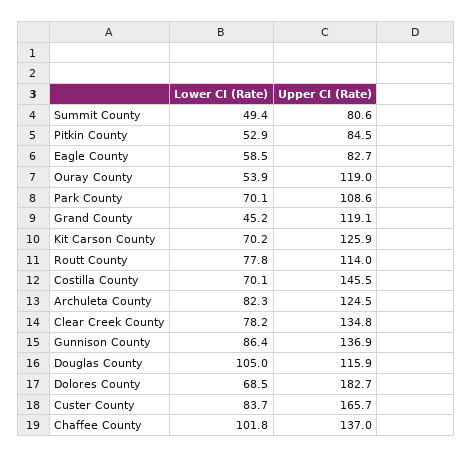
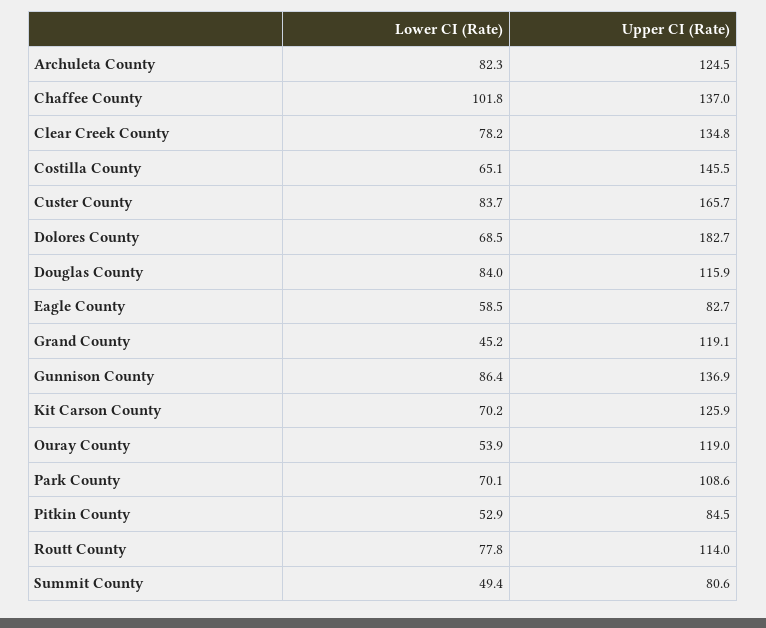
  {
    "Lower CI (Rate)": {
      "Summit County": 49.4,
      "Pitkin County": 52.9,
      "Eagle County": 58.5,
      "Ouray County": 53.9,
      "Park County": 70.1,
      "Grand County": 45.2,
      "Kit Carson County": 70.2,
      "Routt County": 77.8,
-     "Costilla County": 70.1,
+     "Costilla County": 65.1,
      "Archuleta County": 82.3,
      "Clear Creek County": 78.2,
      "Gunnison County": 86.4,
-     "Douglas County": 105,
+     "Douglas County": 84,
      "Dolores County": 68.5,
      "Custer County": 83.7,
      "Chaffee County": 101.8
    },
    "Upper CI (Rate)": {
      "Summit County": 80.6,
      "Pitkin County": 84.5,
      "Eagle County": 82.7,
      "Ouray County": 119,
      "Park County": 108.6,
      "Grand County": 119.1,
      "Kit Carson County": 125.9,
      "Routt County": 114,
      "Costilla County": 145.5,
      "Archuleta County": 124.5,
      "Clear Creek County": 134.8,
      "Gunnison County": 136.9,
      "Douglas County": 115.9,
      "Dolores County": 182.7,
      "Custer County": 165.7,
      "Chaffee County": 137
    }
  }

